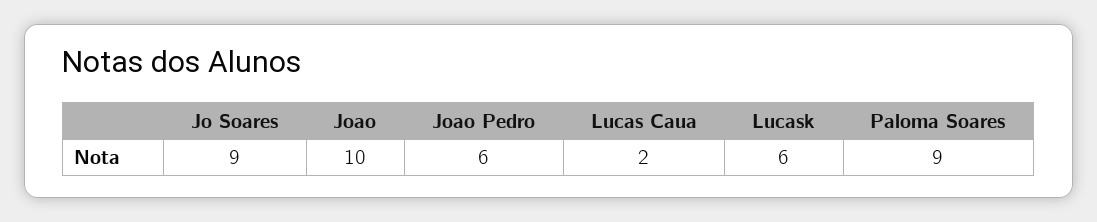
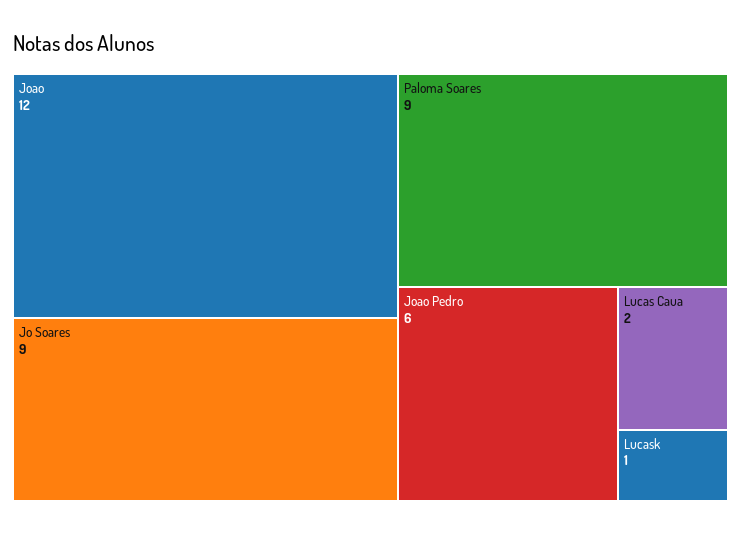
  {
    "Jo Soares": 9,
-   "Joao": 10,
+   "Joao": 12,
    "Joao Pedro": 6,
    "Lucas Caua": 2,
-   "Lucask": 6,
+   "Lucask": 1,
    "Paloma Soares": 9
  }

